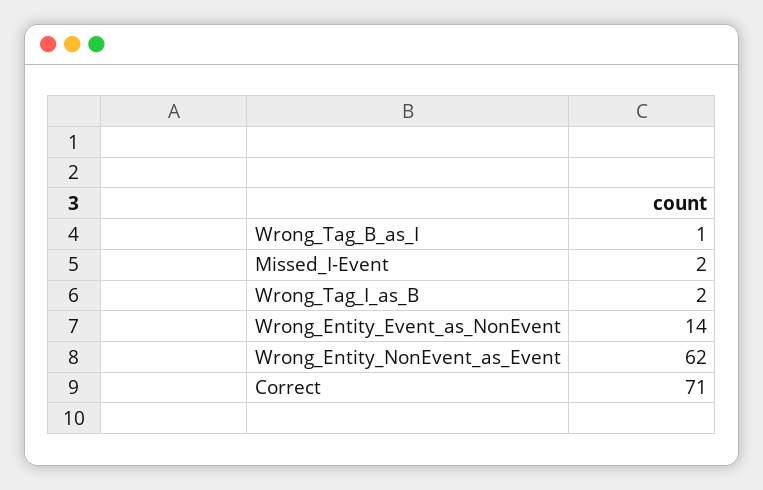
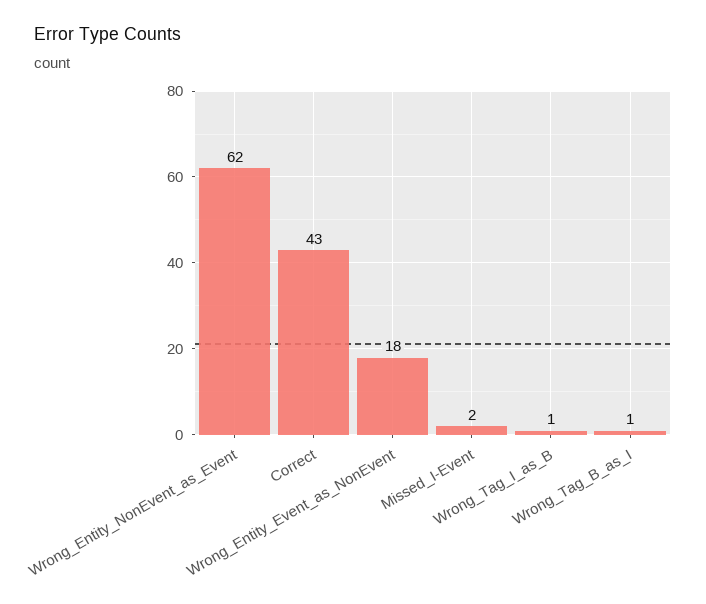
  {
    "Wrong_Tag_B_as_I": 1,
    "Missed_I-Event": 2,
-   "Wrong_Tag_I_as_B": 2,
+   "Wrong_Tag_I_as_B": 1,
-   "Wrong_Entity_Event_as_NonEvent": 14,
+   "Wrong_Entity_Event_as_NonEvent": 18,
    "Wrong_Entity_NonEvent_as_Event": 62,
-   "Correct": 71
+   "Correct": 43
  }

